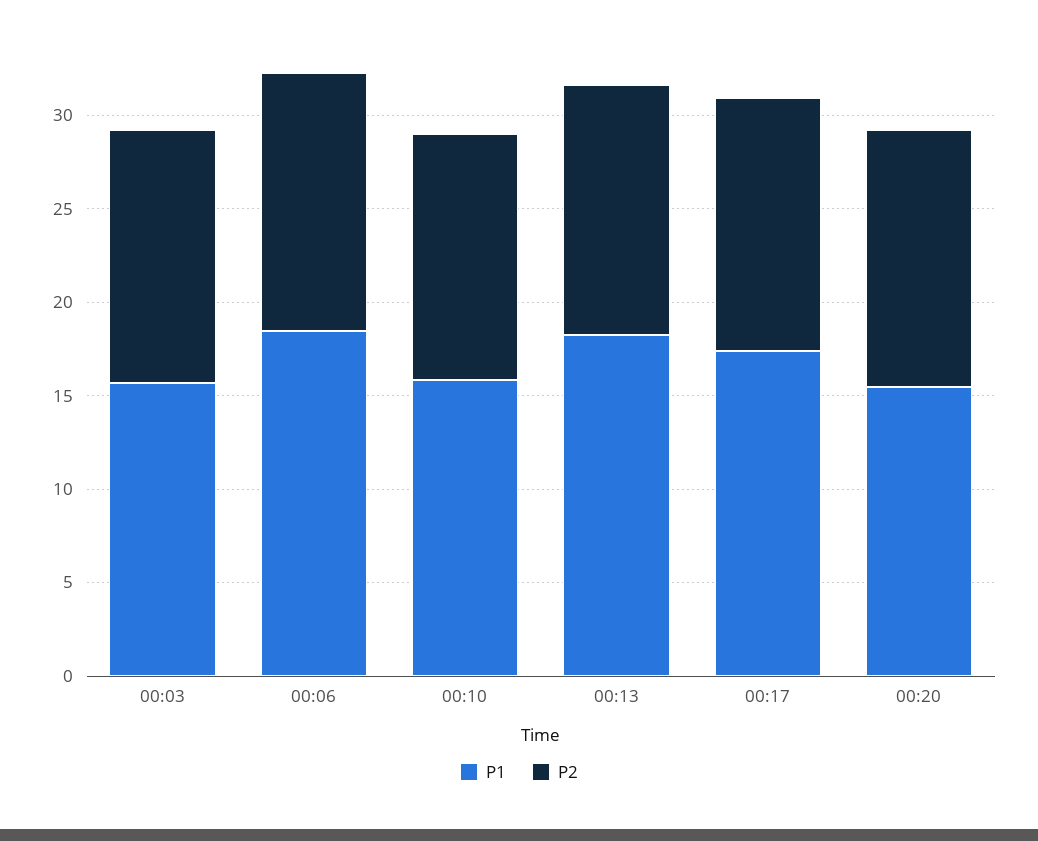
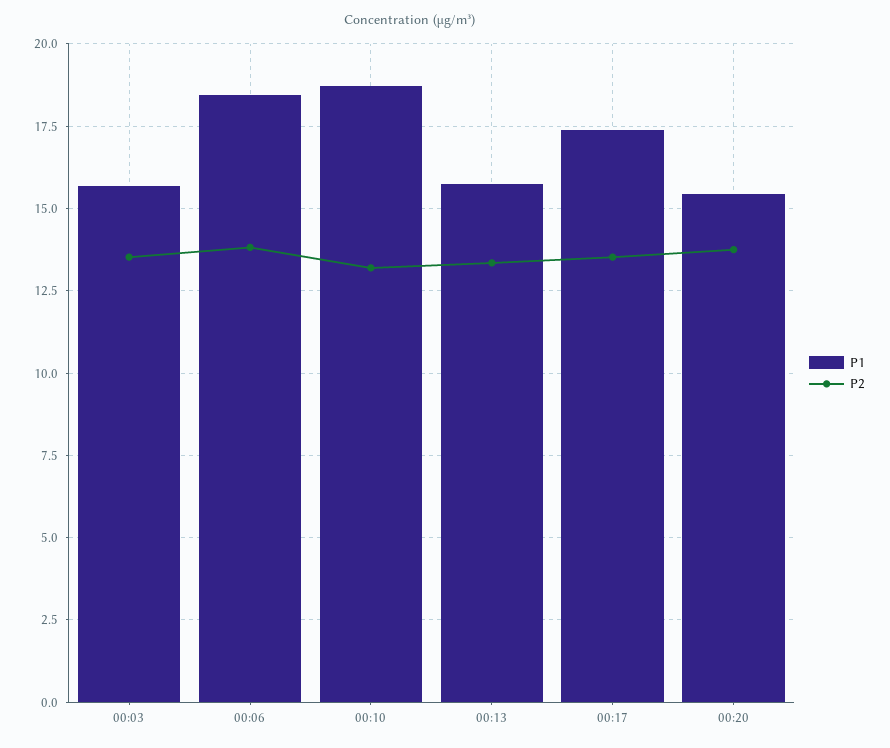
  {
    "P1": {
      "00:03": 15.75,
      "00:06": 18.5,
-     "00:10": 16,
+     "00:10": 18.75,
-     "00:13": 18,
+     "00:13": 15.75,
      "00:17": 17.5,
      "00:20": 15.5
    },
    "P2": {
      "00:03": 13.5,
      "00:06": 13.75,
      "00:10": 13.25,
      "00:13": 13.25,
      "00:17": 13.5,
      "00:20": 13.75
    }
  }

